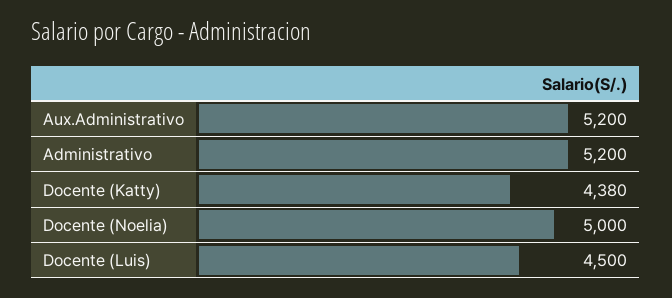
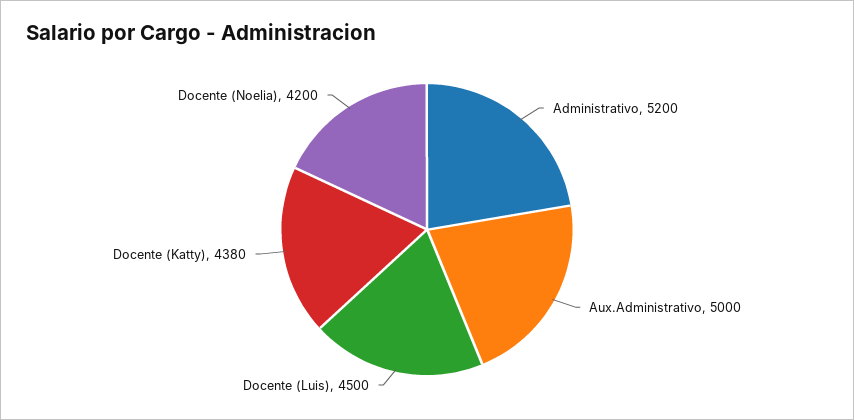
  {
-   "Aux.Administrativo": 5200,
+   "Aux.Administrativo": 5000,
    "Administrativo": 5200,
    "Docente (Katty)": 4380,
-   "Docente (Noelia)": 5000,
+   "Docente (Noelia)": 4200,
    "Docente (Luis)": 4500
  }

